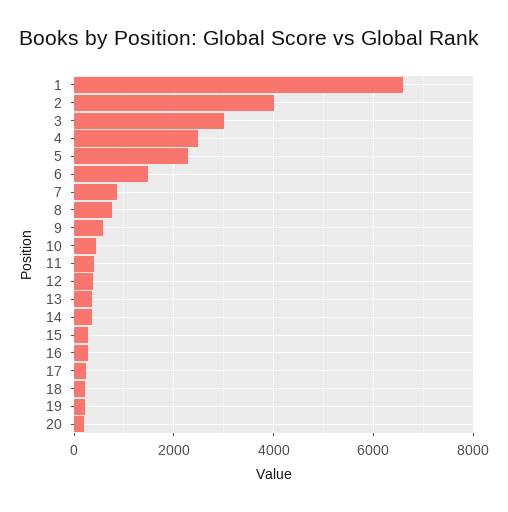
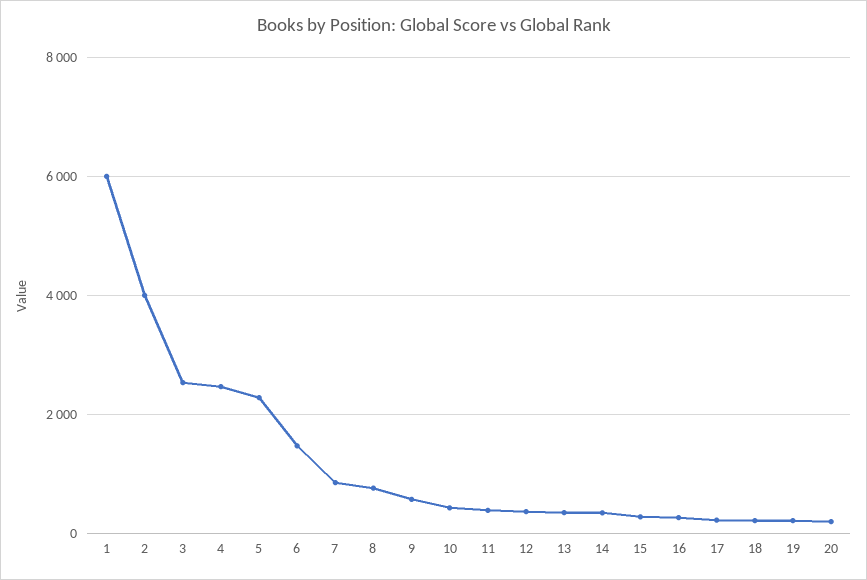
  {
-   "1": 6600,
+   "1": 6000,
    "2": 4000,
-   "3": 3000,
+   "3": 2600,
    "4": 2400,
    "5": 2200,
    "6": 1400,
    "7": 800,
    "8": 800,
    "9": 600,
    "10": 400,
    "11": 400,
    "12": 400,
    "13": 400,
    "14": 400,
    "15": 200,
    "16": 200,
    "17": 200,
    "18": 200,
    "19": 200,
    "20": 200
  }

